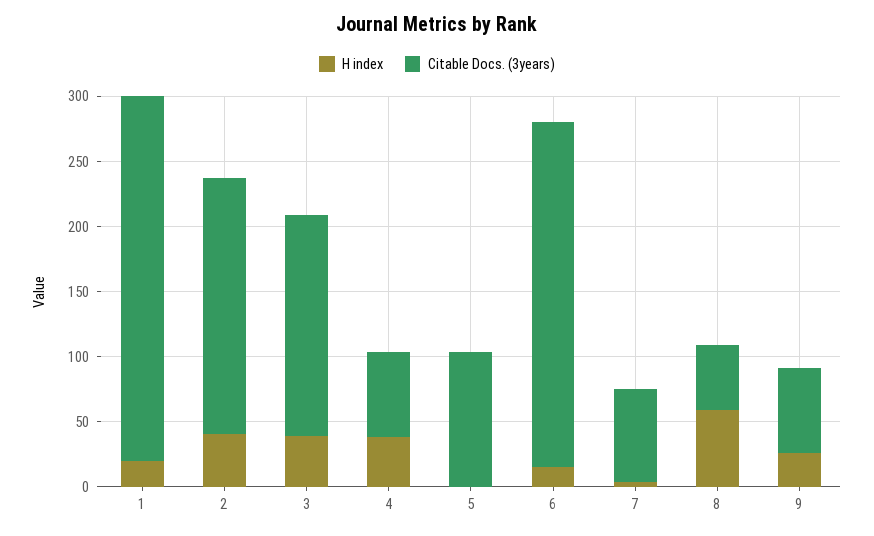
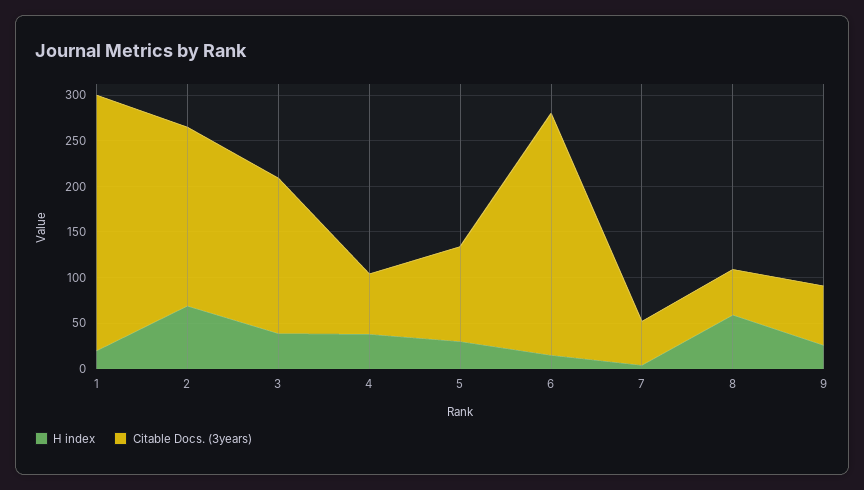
  {
    "H index": {
      "1": 20,
-     "2": 40,
+     "2": 70,
      "3": 40,
      "4": 40,
-     "5": 0,
+     "5": 30,
      "6": 20,
      "7": 0,
      "8": 60,
      "9": 30
    },
    "Citable Docs. (3years)": {
      "1": 280,
      "2": 200,
      "3": 170,
      "4": 70,
      "5": 100,
      "6": 270,
-     "7": 70,
+     "7": 50,
      "8": 50,
      "9": 70
    }
  }

